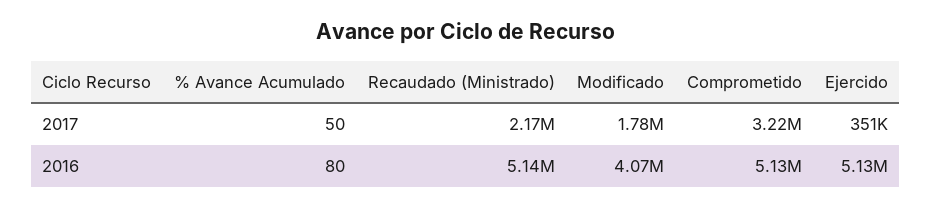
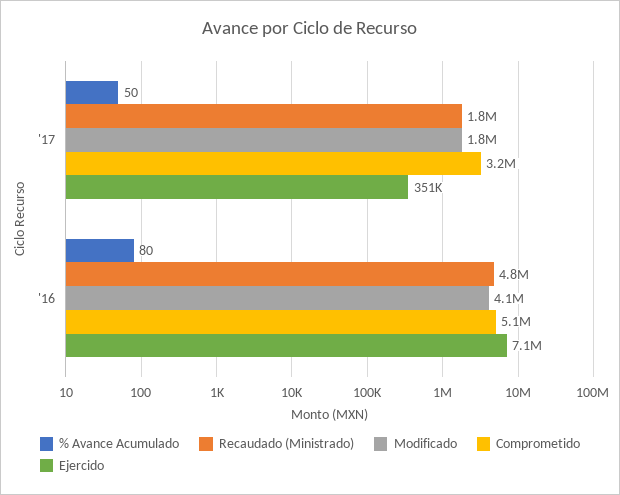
  {
    "% Avance Acumulado": {
      "2017": 50,
      "2016": 80
    },
    "Recaudado (Ministrado)": {
-     "2017": 2170000,
+     "2017": 1800000,
-     "2016": 5140000
+     "2016": 4800000
    },
    "Modificado": {
      "2017": 1780000,
      "2016": 4070000
    },
    "Comprometido": {
      "2017": 3220000,
      "2016": 5130000
    },
    "Ejercido": {
      "2017": 351000,
-     "2016": 5130000
+     "2016": 7100000
    }
  }

